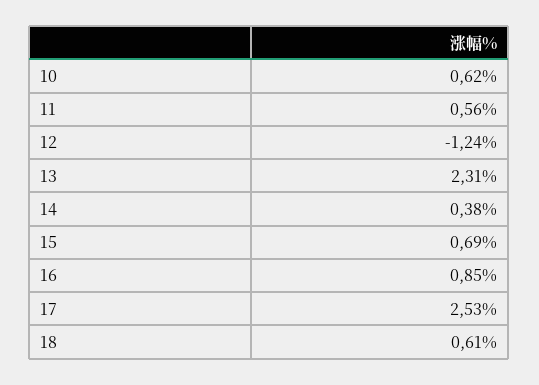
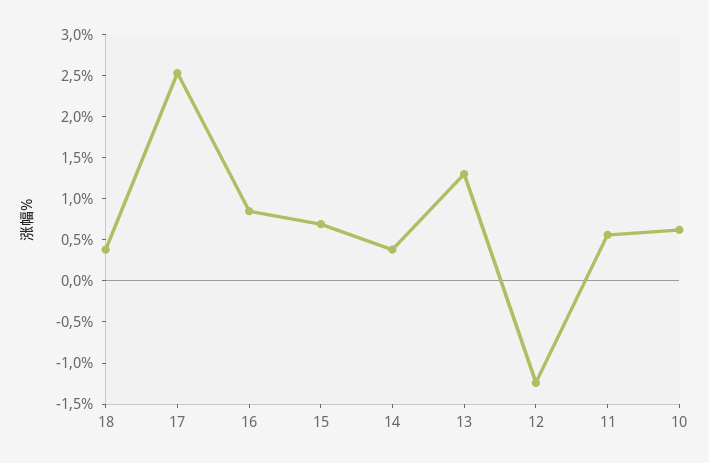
  {
    "10": 0.62,
    "11": 0.56,
    "12": -1.24,
-   "13": 2.31,
+   "13": 1.3,
    "14": 0.38,
    "15": 0.69,
    "16": 0.85,
    "17": 2.53,
-   "18": 0.61
+   "18": 0.4
  }

